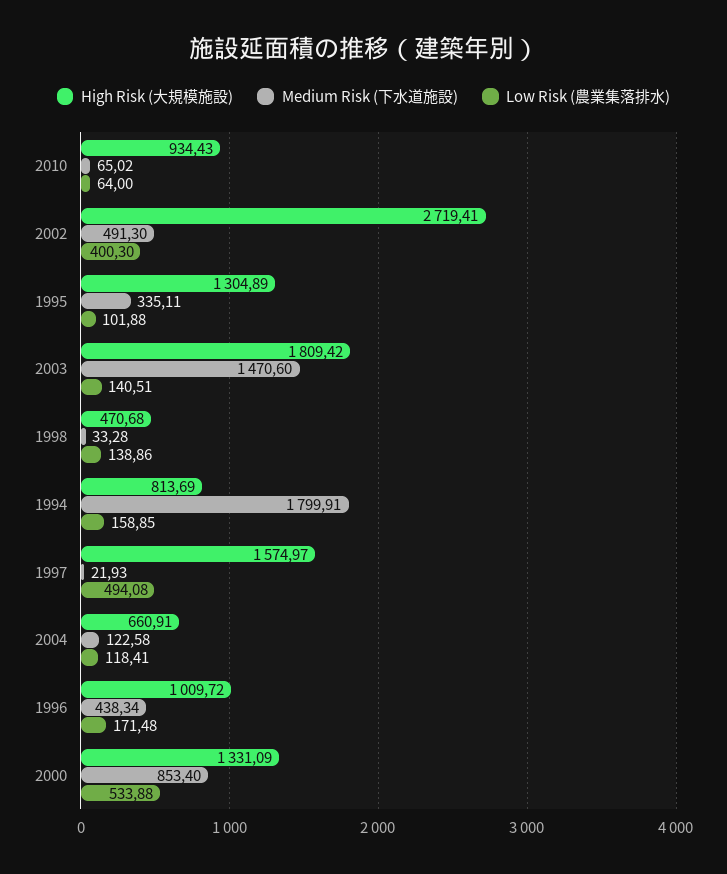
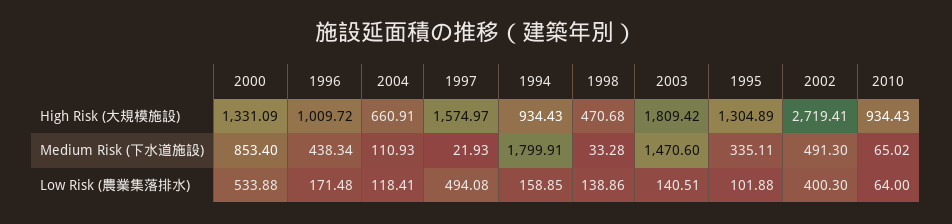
  {
    "High Risk (大規模施設)": {
      "2010": 934.43,
      "2002": 2719.41,
      "1995": 1304.89,
      "2003": 1809.42,
      "1998": 470.68,
-     "1994": 813.69,
+     "1994": 934.43,
      "1997": 1574.97,
      "2004": 660.91,
      "1996": 1009.72,
      "2000": 1331.09
    },
    "Medium Risk (下水道施設)": {
      "2010": 65.02,
      "2002": 491.3,
      "1995": 335.11,
      "2003": 1470.6,
      "1998": 33.28,
      "1994": 1799.91,
      "1997": 21.93,
-     "2004": 122.58,
+     "2004": 110.93,
      "1996": 438.34,
      "2000": 853.4
    },
    "Low Risk (農業集落排水)": {
      "2010": 64,
      "2002": 400.3,
      "1995": 101.88,
      "2003": 140.51,
      "1998": 138.86,
      "1994": 158.85,
      "1997": 494.08,
      "2004": 118.41,
      "1996": 171.48,
      "2000": 533.88
    }
  }

